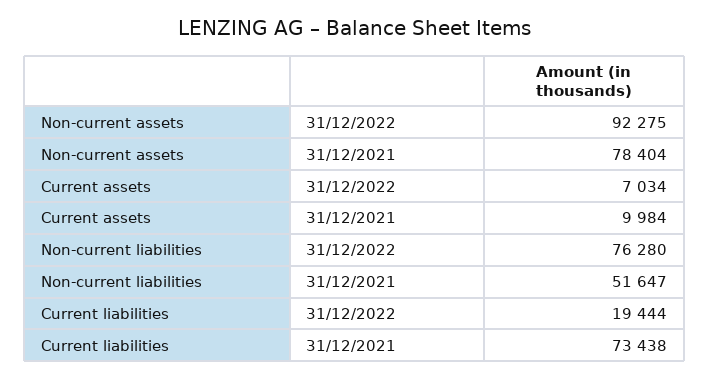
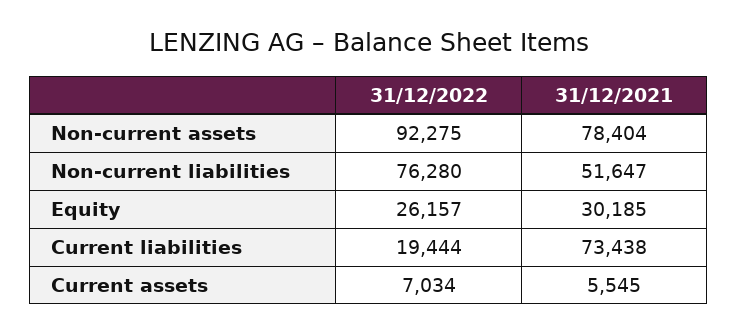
  {
    "Non-current assets": {
      "31/12/2022": 92275,
      "31/12/2021": 78404
    },
    "Current assets": {
      "31/12/2022": 7034,
-     "31/12/2021": 9984
+     "31/12/2021": 5545
    },
    "Non-current liabilities": {
      "31/12/2022": 76280,
      "31/12/2021": 51647
    },
    "Current liabilities": {
      "31/12/2022": 19444,
      "31/12/2021": 73438
-   }
+   },
+   "Equity": {
+     "31/12/2022": 26157,
+     "31/12/2021": 30185
+   }
  }

